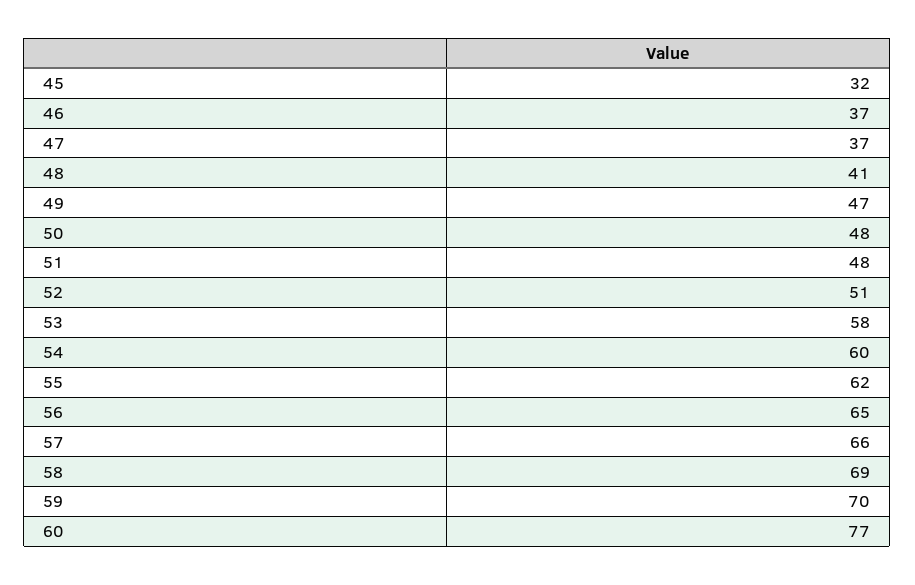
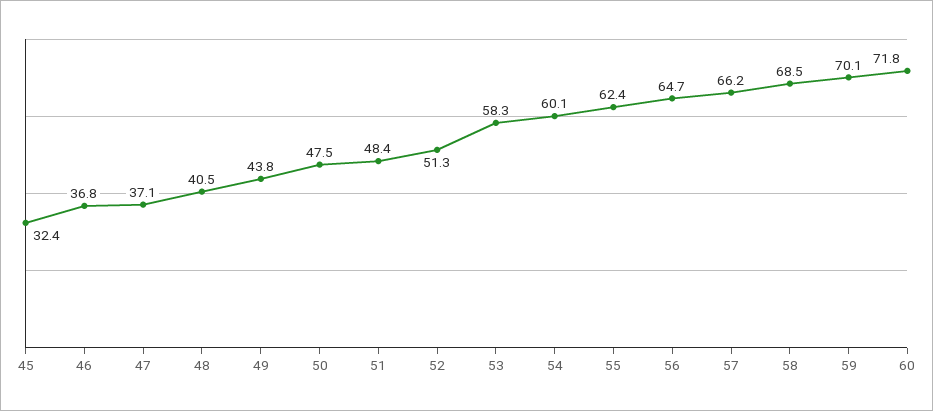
  {
    "45": 32.4,
    "46": 36.8,
    "47": 37.1,
    "48": 40.5,
-   "49": 47,
+   "49": 43.8,
    "50": 47.5,
    "51": 48.4,
    "52": 51.3,
    "53": 58.3,
    "54": 60.1,
    "55": 62.4,
    "56": 64.7,
    "57": 66.2,
    "58": 68.5,
    "59": 70.1,
-   "60": 77
+   "60": 71.8
  }

